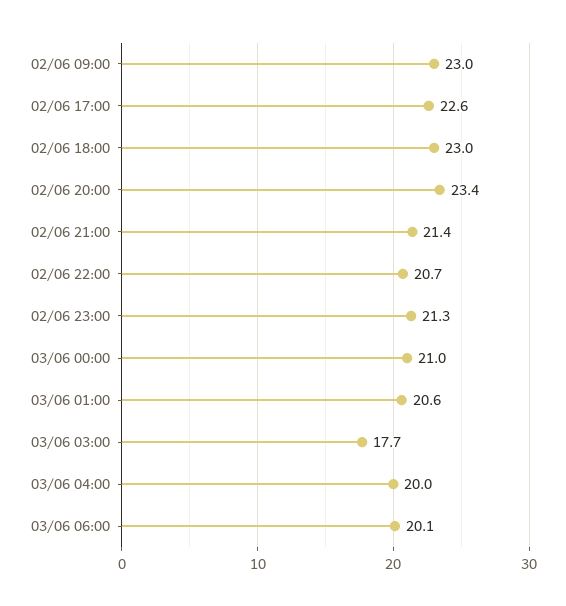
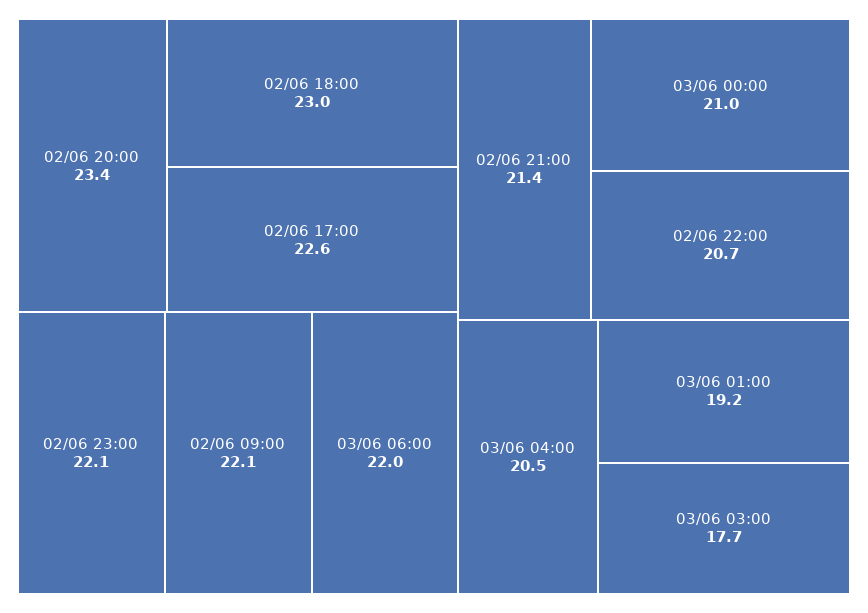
  {
-   "02/06 09:00": 23,
+   "02/06 09:00": 22.1,
    "02/06 17:00": 22.6,
    "02/06 18:00": 23,
    "02/06 20:00": 23.4,
    "02/06 21:00": 21.4,
    "02/06 22:00": 20.7,
-   "02/06 23:00": 21.3,
+   "02/06 23:00": 22.1,
    "03/06 00:00": 21,
-   "03/06 01:00": 20.6,
+   "03/06 01:00": 19.2,
    "03/06 03:00": 17.7,
-   "03/06 04:00": 20,
+   "03/06 04:00": 20.5,
-   "03/06 06:00": 20.1
+   "03/06 06:00": 22
  }

